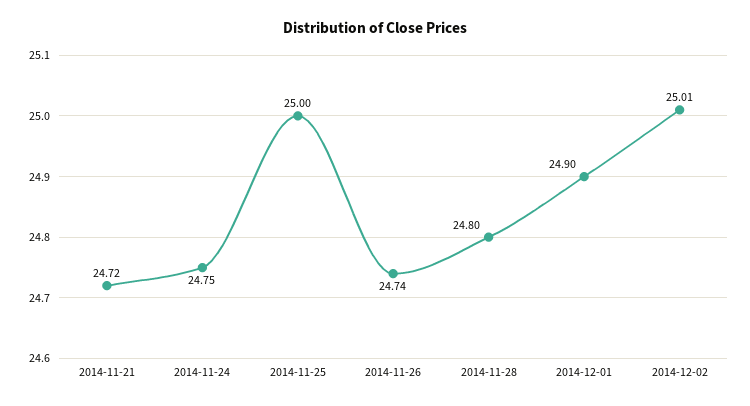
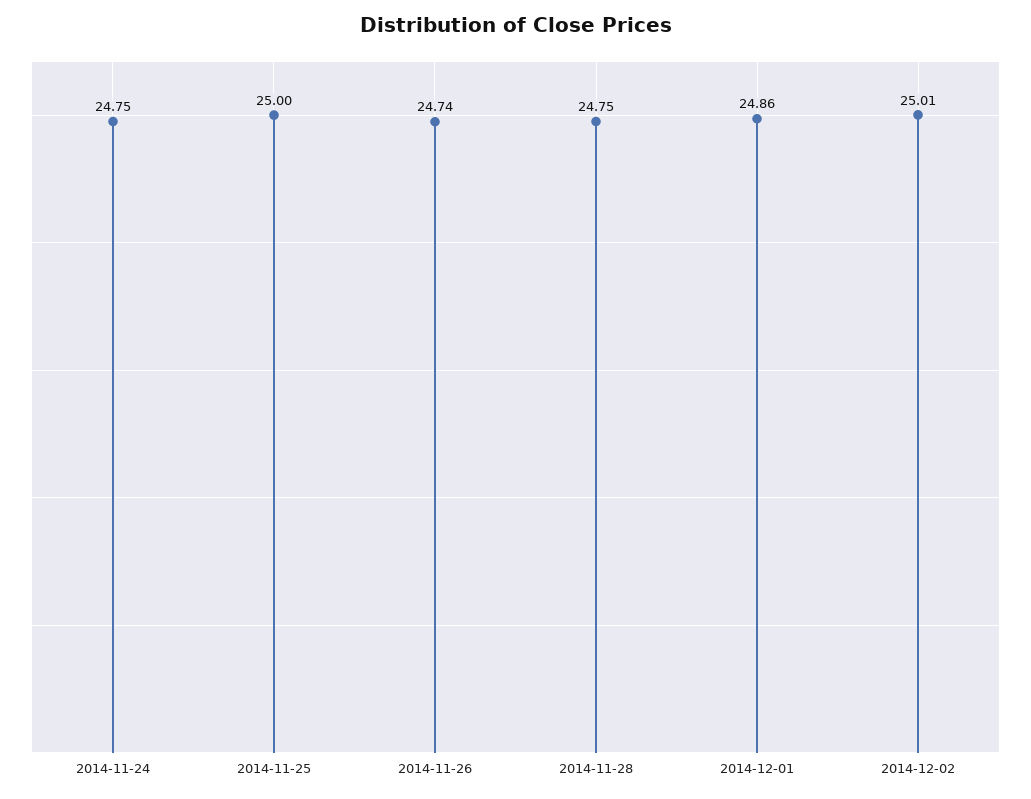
  {
-   "2014-11-21": 24.72,
    "2014-11-24": 24.75,
    "2014-11-25": 25,
    "2014-11-26": 24.74,
-   "2014-11-28": 24.8,
+   "2014-11-28": 24.75,
-   "2014-12-01": 24.9,
+   "2014-12-01": 24.86,
    "2014-12-02": 25.01
  }

